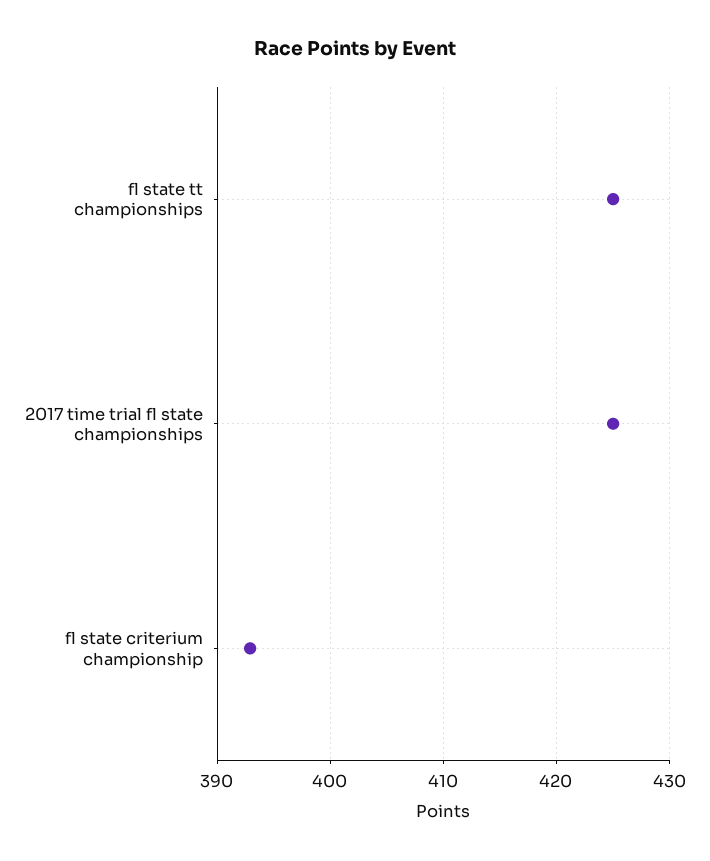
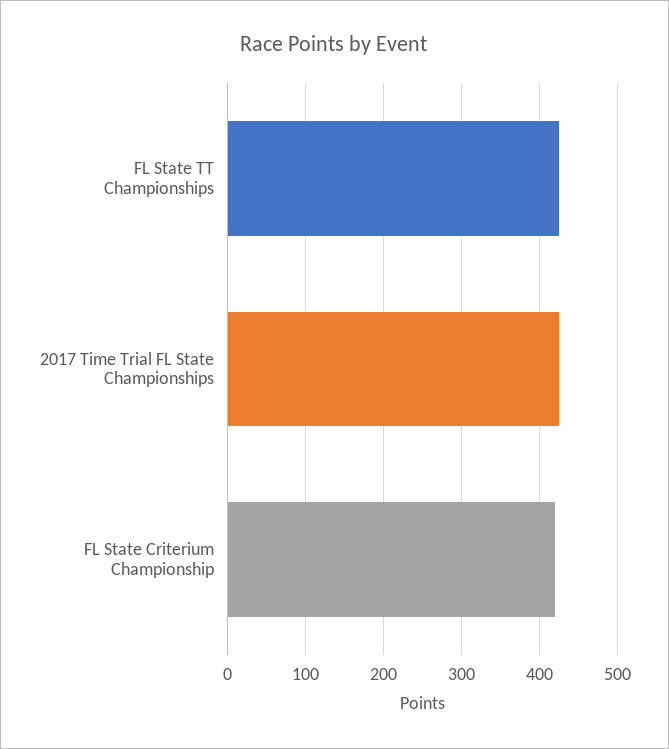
  {
    "fl state tt championships": 425,
    "2017 time trial fl state championships": 425,
-   "fl state criterium championship": 393
+   "fl state criterium championship": 420
  }

